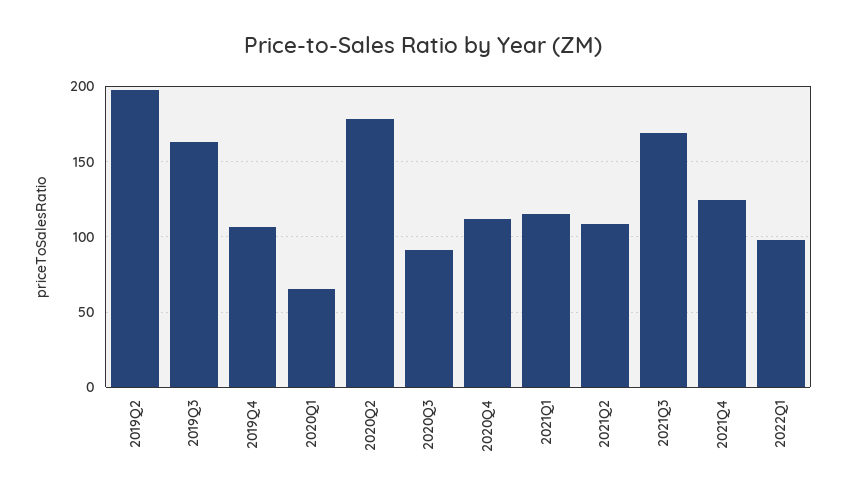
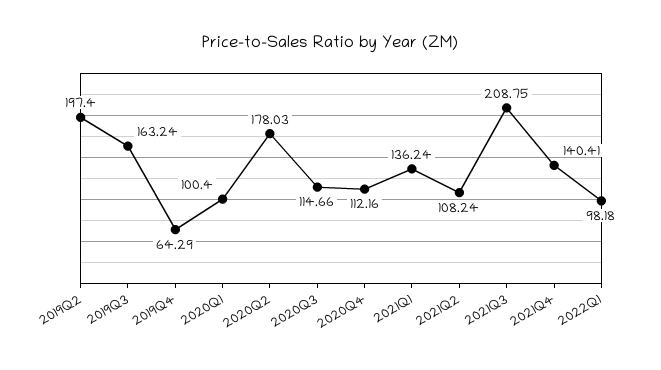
  {
    "2019Q2": 197.4,
    "2019Q3": 163.24,
-   "2019Q4": 105,
+   "2019Q4": 64.29,
-   "2020Q1": 65,
+   "2020Q1": 100.4,
    "2020Q2": 178.03,
-   "2020Q3": 90,
+   "2020Q3": 114.66,
    "2020Q4": 112.16,
-   "2021Q1": 115,
+   "2021Q1": 136.24,
    "2021Q2": 108.24,
-   "2021Q3": 170,
+   "2021Q3": 208.75,
-   "2021Q4": 125,
+   "2021Q4": 140.41,
    "2022Q1": 98.18
  }

